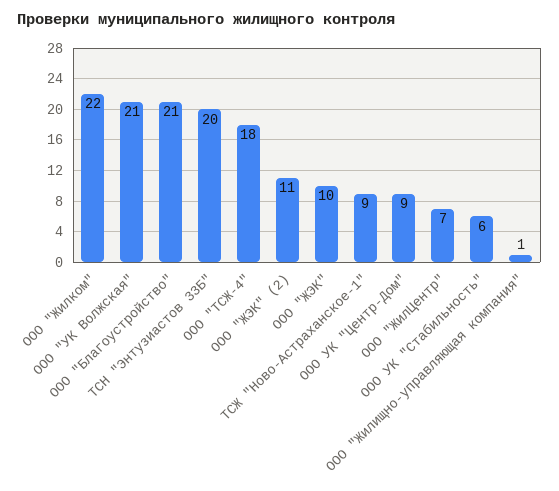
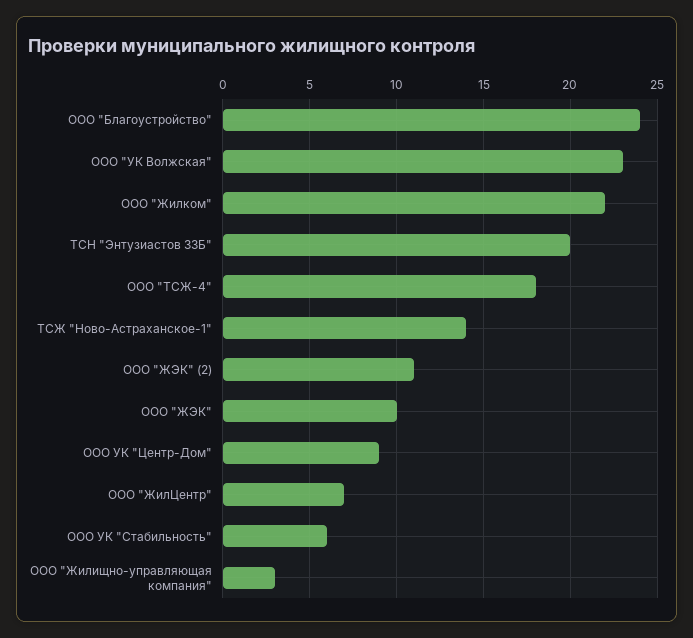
  {
    "ООО \"Жилком\"": 22,
-   "ООО \"УК Волжская\"": 21,
+   "ООО \"УК Волжская\"": 23,
-   "ООО \"Благоустройство\"": 21,
+   "ООО \"Благоустройство\"": 24,
    "ТСН \"Энтузиастов 33Б\"": 20,
    "ООО \"ТСЖ-4\"": 18,
    "ООО \"ЖЭК\" (2)": 11,
    "ООО \"ЖЭК\"": 10,
-   "ТСЖ \"Ново-Астраханское-1\"": 9,
+   "ТСЖ \"Ново-Астраханское-1\"": 14,
    "ООО УК \"Центр-Дом\"": 9,
    "ООО \"ЖилЦентр\"": 7,
    "ООО УК \"Стабильность\"": 6,
-   "ООО \"Жилищно-управляющая компания\"": 1
+   "ООО \"Жилищно-управляющая компания\"": 3
  }

